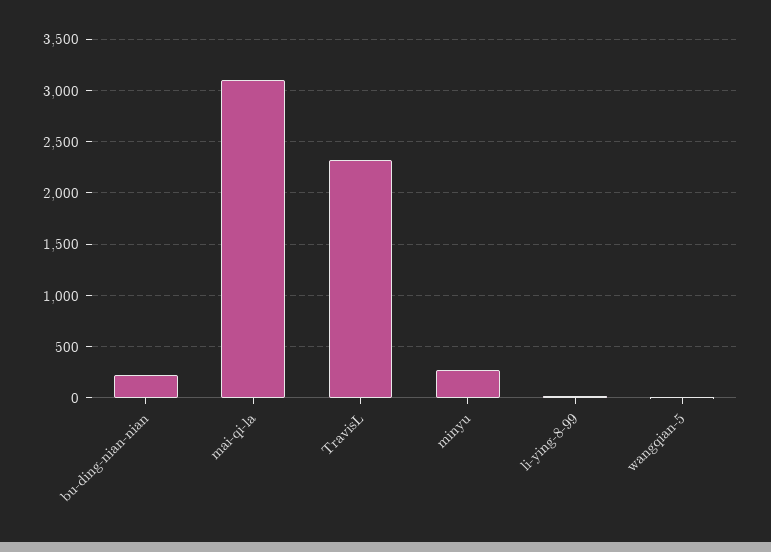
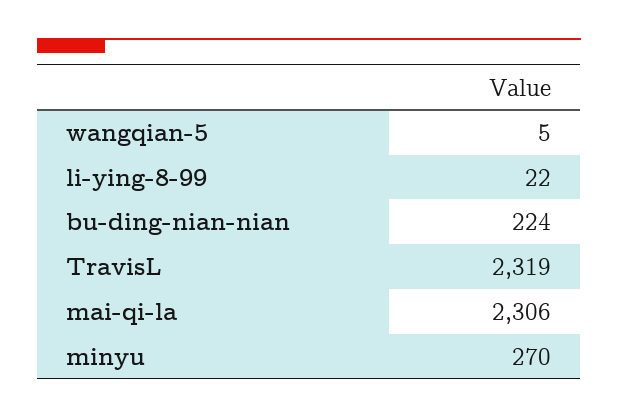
  {
    "bu-ding-nian-nian": 224,
-   "mai-qi-la": 3100,
+   "mai-qi-la": 2306,
    "TravisL": 2319,
    "minyu": 270,
    "li-ying-8-99": 22,
    "wangqian-5": 5
  }

